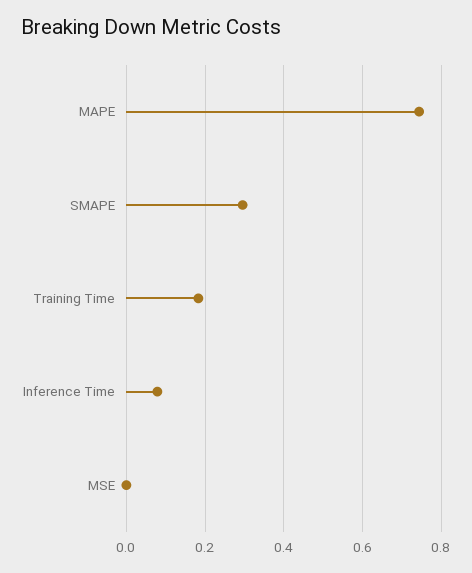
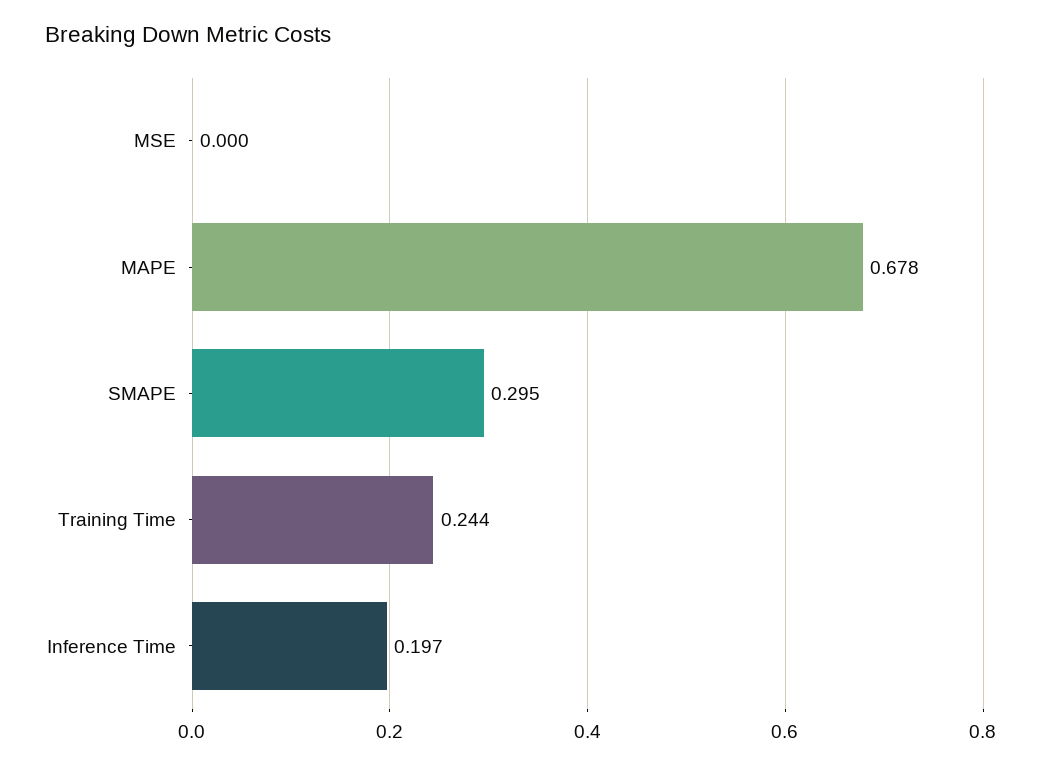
  {
-   "MAPE": 0.74,
+   "MAPE": 0.678,
    "SMAPE": 0.295,
-   "Training Time": 0.18,
+   "Training Time": 0.244,
-   "Inference Time": 0.08,
+   "Inference Time": 0.197,
    "MSE": 0
  }

